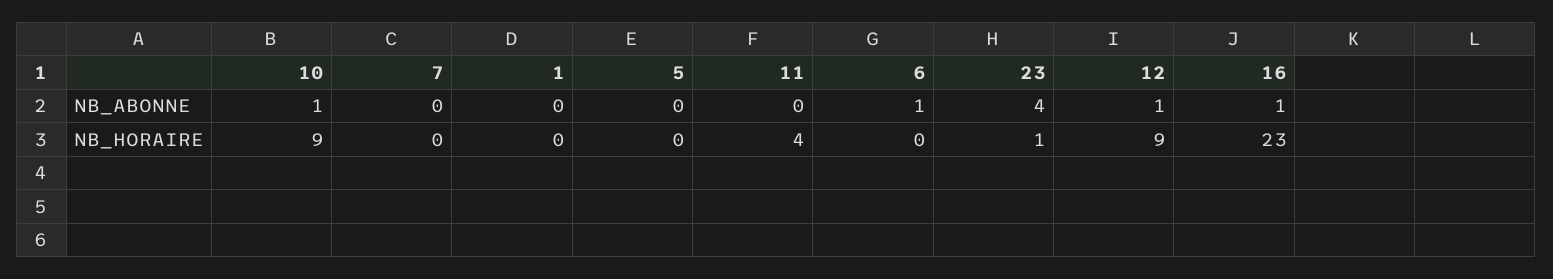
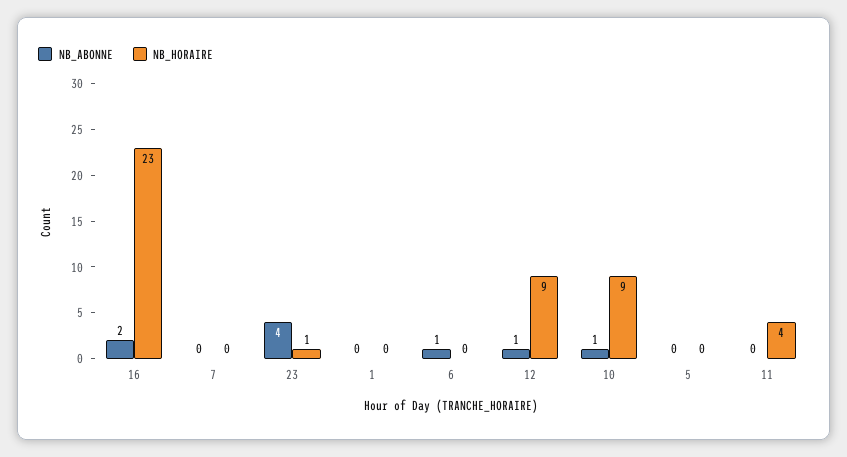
  {
    "NB_ABONNE": {
      "10": 1,
      "7": 0,
      "1": 0,
      "5": 0,
      "11": 0,
      "6": 1,
      "23": 4,
      "12": 1,
-     "16": 1
+     "16": 2
    },
    "NB_HORAIRE": {
      "10": 9,
      "7": 0,
      "1": 0,
      "5": 0,
      "11": 4,
      "6": 0,
      "23": 1,
      "12": 9,
      "16": 23
    }
  }

